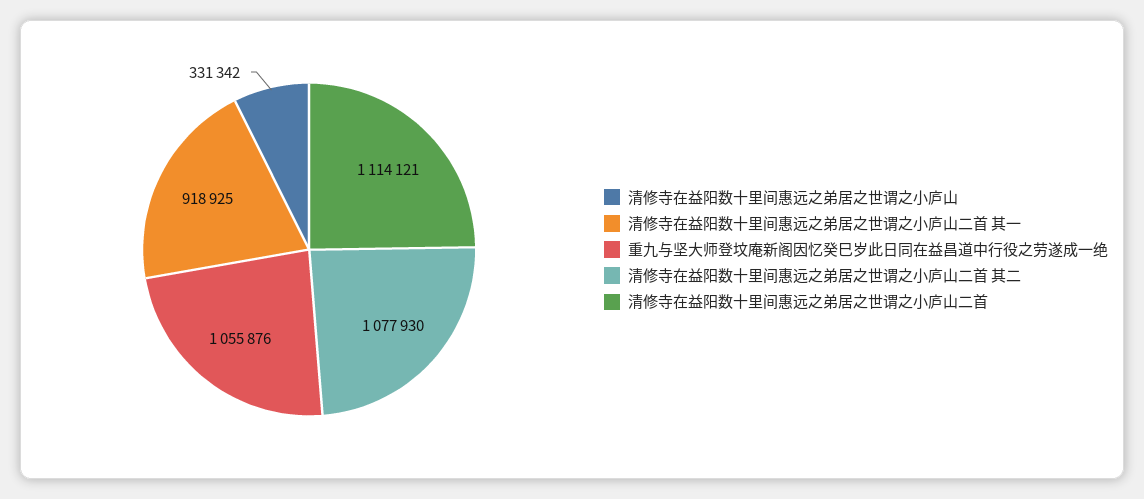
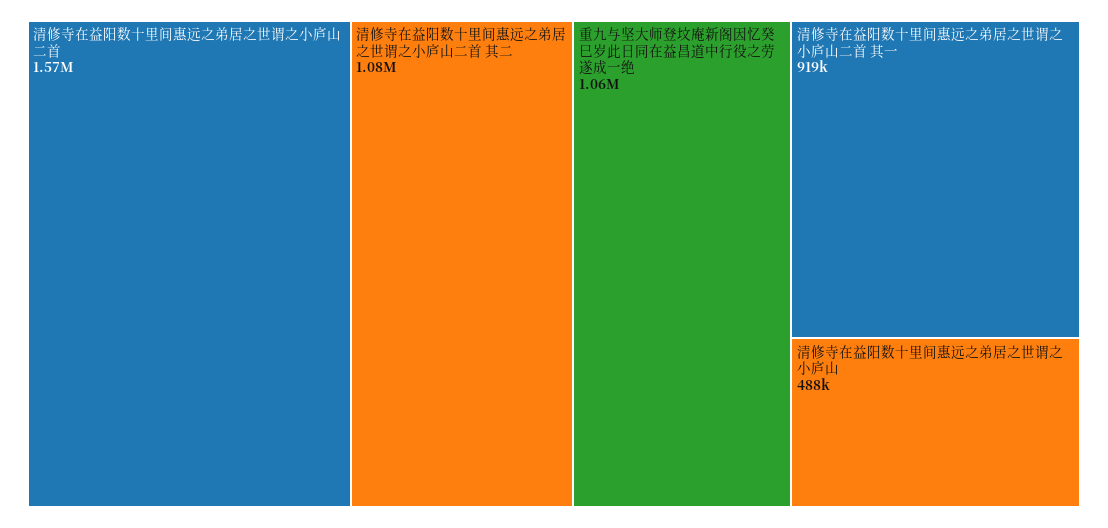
  {
-   "清修寺在益阳数十里间惠远之弟居之世谓之小庐山": 331342,
+   "清修寺在益阳数十里间惠远之弟居之世谓之小庐山": 488000,
    "清修寺在益阳数十里间惠远之弟居之世谓之小庐山二首 其一": 918925,
    "重九与坚大师登坟庵新阁因忆癸巳岁此日同在益昌道中行役之劳遂成一绝": 1055876,
    "清修寺在益阳数十里间惠远之弟居之世谓之小庐山二首 其二": 1077930,
-   "清修寺在益阳数十里间惠远之弟居之世谓之小庐山二首": 1114121
+   "清修寺在益阳数十里间惠远之弟居之世谓之小庐山二首": 1570000
  }

